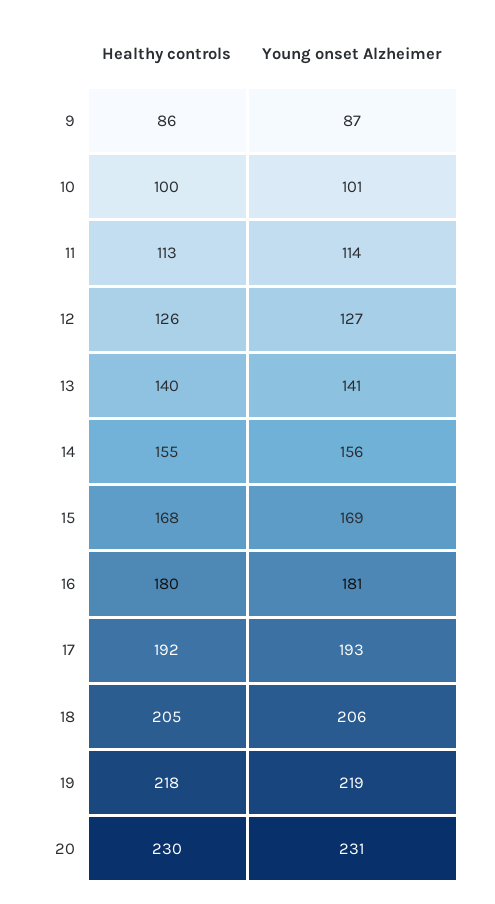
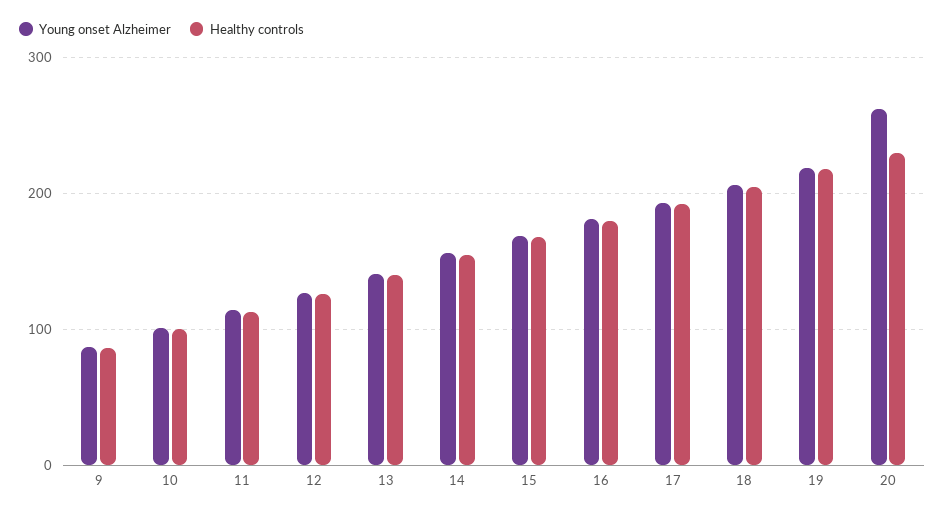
  {
    "Healthy controls": {
      "9": 86,
      "10": 100,
      "11": 113,
      "12": 126,
      "13": 140,
      "14": 155,
      "15": 168,
      "16": 180,
      "17": 192,
      "18": 205,
      "19": 218,
      "20": 230
    },
    "Young onset Alzheimer": {
      "9": 87,
      "10": 101,
      "11": 114,
      "12": 127,
      "13": 141,
      "14": 156,
      "15": 169,
      "16": 181,
      "17": 193,
      "18": 206,
      "19": 219,
-     "20": 231
+     "20": 260
    }
  }

